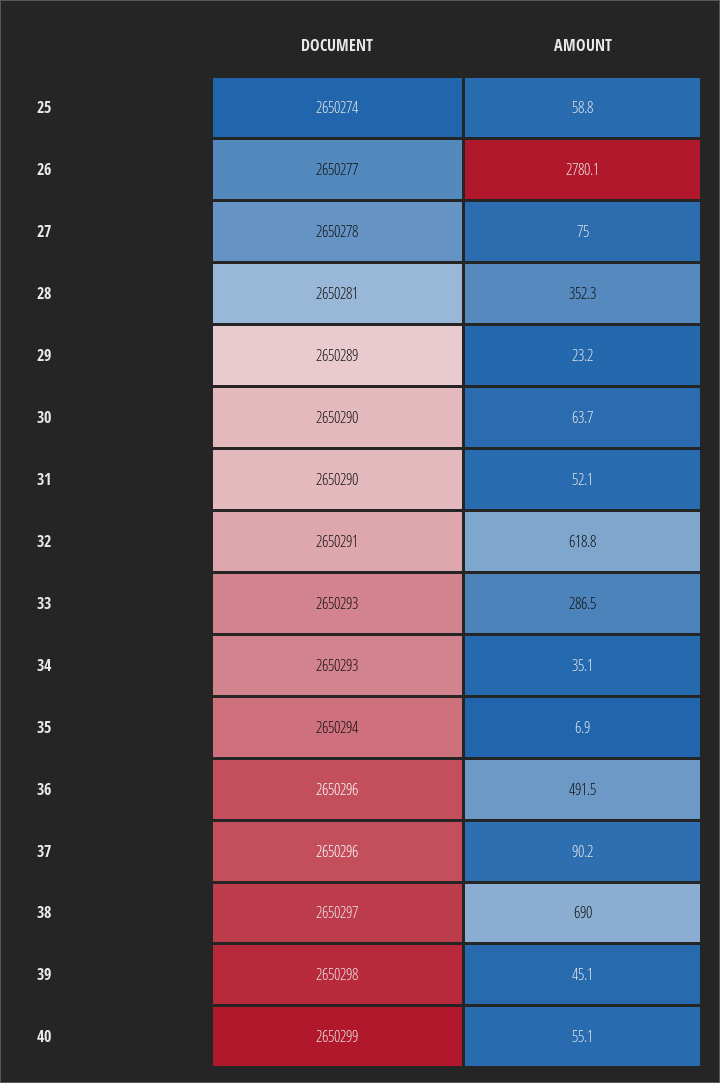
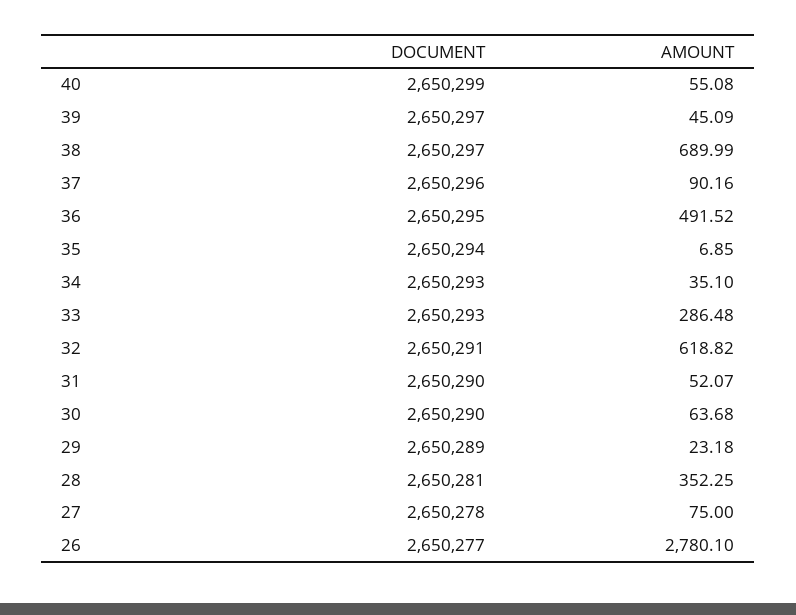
  {
    "DOCUMENT": {
-     "25": 2650274,
      "26": 2650277,
      "27": 2650278,
      "28": 2650281,
      "29": 2650289,
      "30": 2650290,
      "31": 2650290,
      "32": 2650291,
      "33": 2650293,
      "34": 2650293,
      "35": 2650294,
-     "36": 2650296,
+     "36": 2650295,
      "37": 2650296,
      "38": 2650297,
-     "39": 2650298,
+     "39": 2650297,
      "40": 2650299
    },
    "AMOUNT": {
-     "25": 58.8,
      "26": 2780.1,
      "27": 75,
      "28": 352.25,
      "29": 23.18,
      "30": 63.68,
      "31": 52.07,
      "32": 618.82,
      "33": 286.48,
      "34": 35.1,
      "35": 6.85,
      "36": 491.52,
      "37": 90.16,
      "38": 689.99,
      "39": 45.09,
      "40": 55.08
    }
  }

